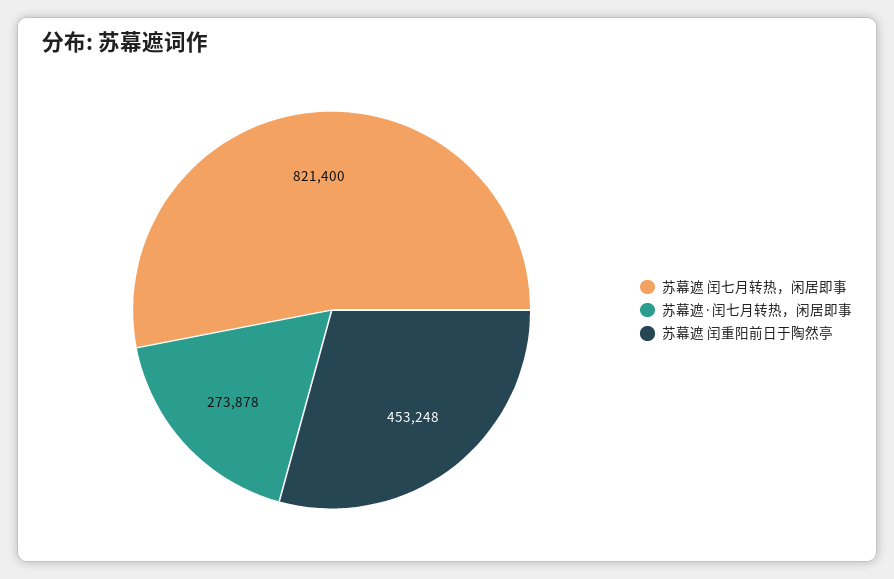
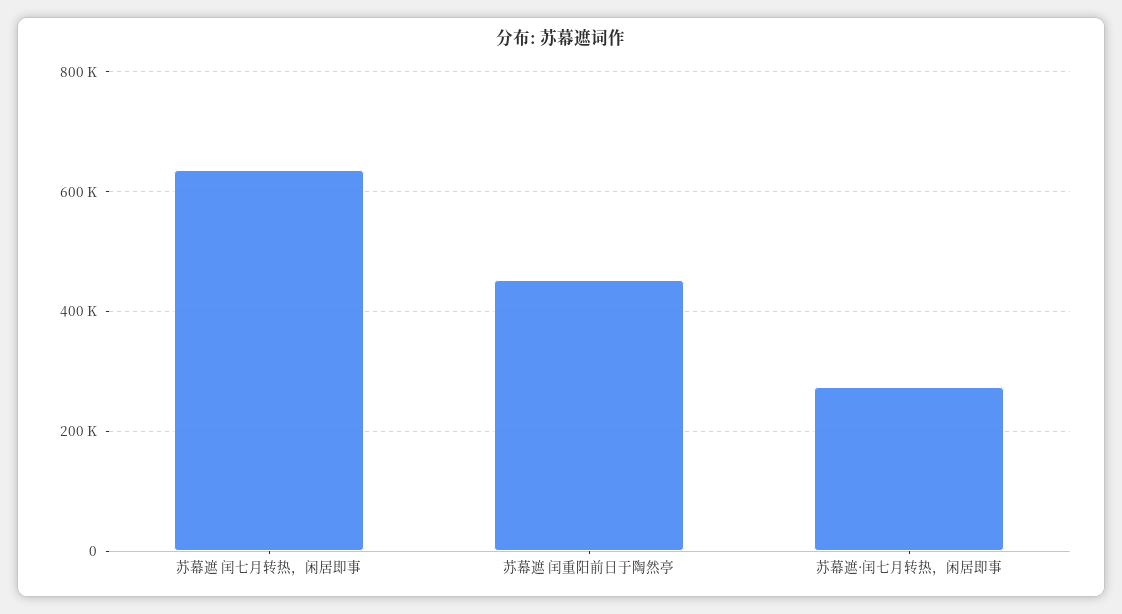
  {
-   "苏幕遮 闰七月转热，闲居即事": 821400,
+   "苏幕遮 闰七月转热，闲居即事": 640000,
    "苏幕遮·闰七月转热，闲居即事": 273878,
    "苏幕遮 闰重阳前日于陶然亭": 453248
  }

